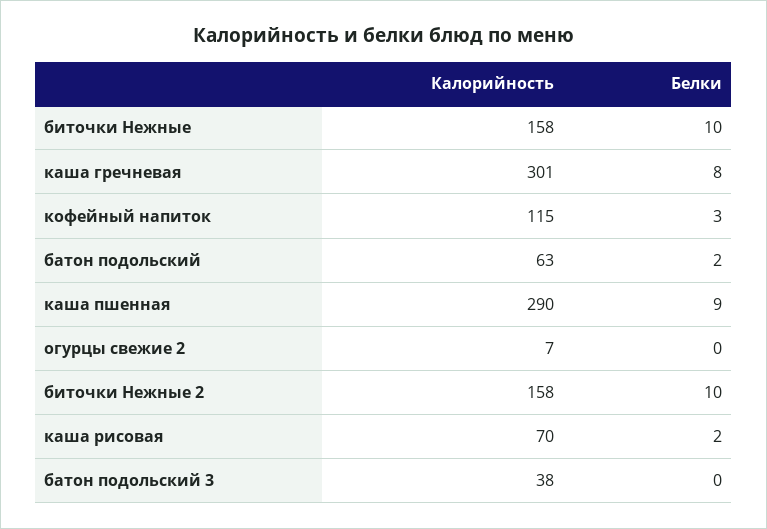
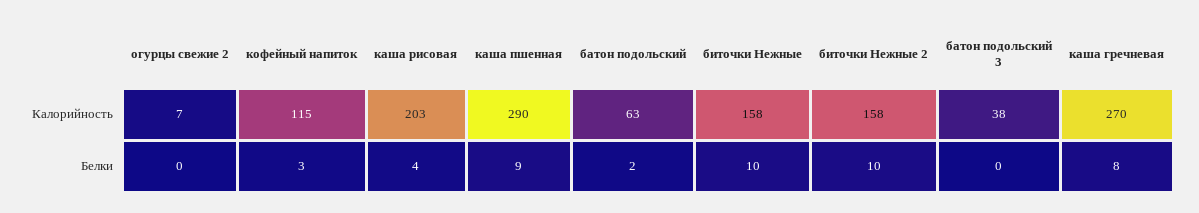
  {
    "Калорийность": {
      "биточки Нежные": 158,
-     "каша гречневая": 301,
+     "каша гречневая": 270,
      "кофейный напиток": 115,
      "батон подольский": 63,
      "каша пшенная": 290,
      "огурцы свежие 2": 7,
      "биточки Нежные 2": 158,
-     "каша рисовая": 70,
+     "каша рисовая": 203,
      "батон подольский 3": 38
    },
    "Белки": {
      "биточки Нежные": 10,
      "каша гречневая": 8,
      "кофейный напиток": 3,
      "батон подольский": 2,
      "каша пшенная": 9,
      "огурцы свежие 2": 0,
      "биточки Нежные 2": 10,
-     "каша рисовая": 2,
+     "каша рисовая": 4,
      "батон подольский 3": 0
    }
  }

